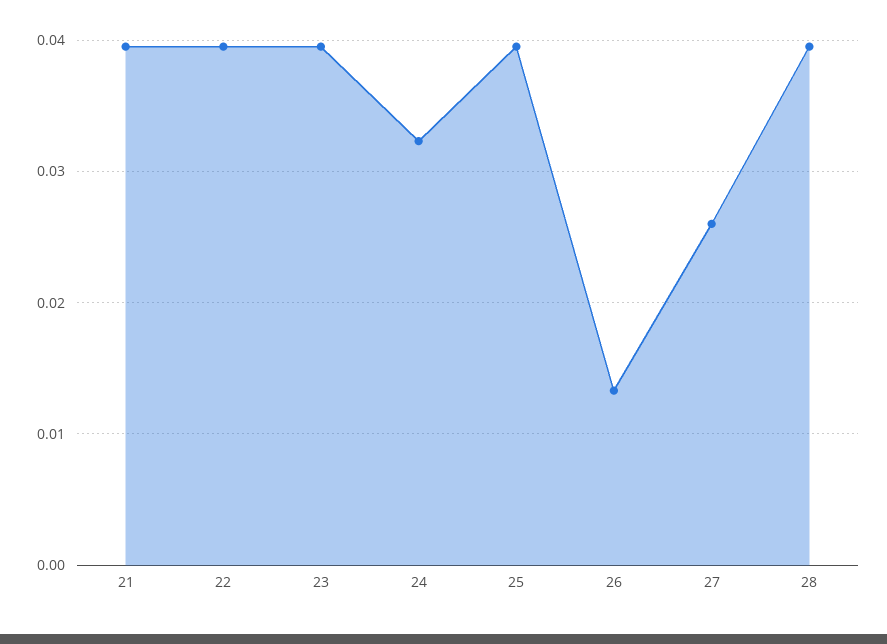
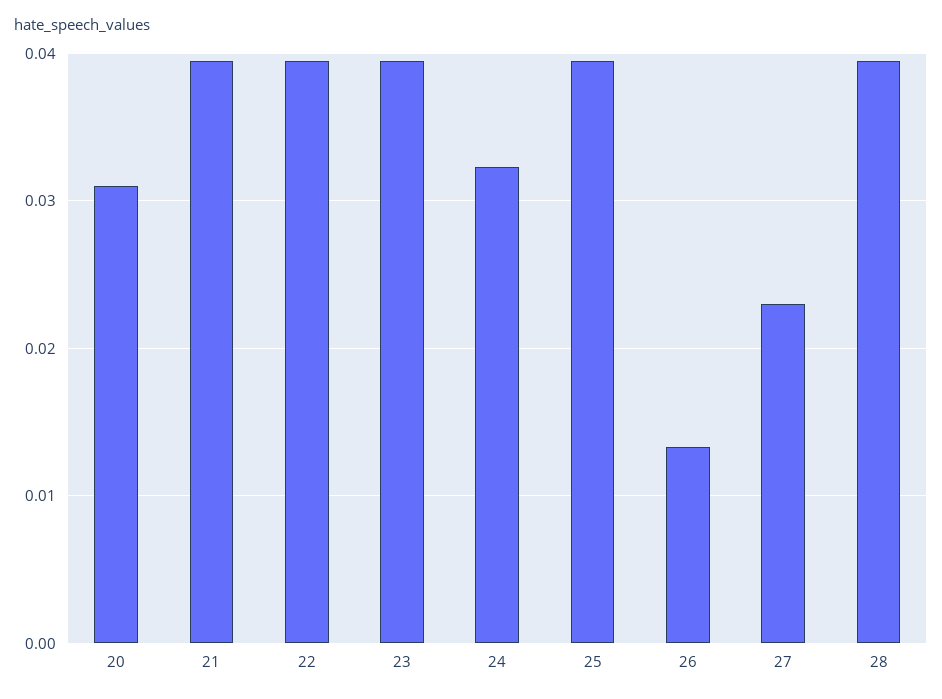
  {
    "21": 0.04,
    "22": 0.04,
    "23": 0.04,
    "24": 0.032,
    "25": 0.04,
    "26": 0.013,
-   "27": 0.026,
+   "27": 0.023,
-   "28": 0.04
+   "28": 0.04,
+   "20": 0.031
  }

